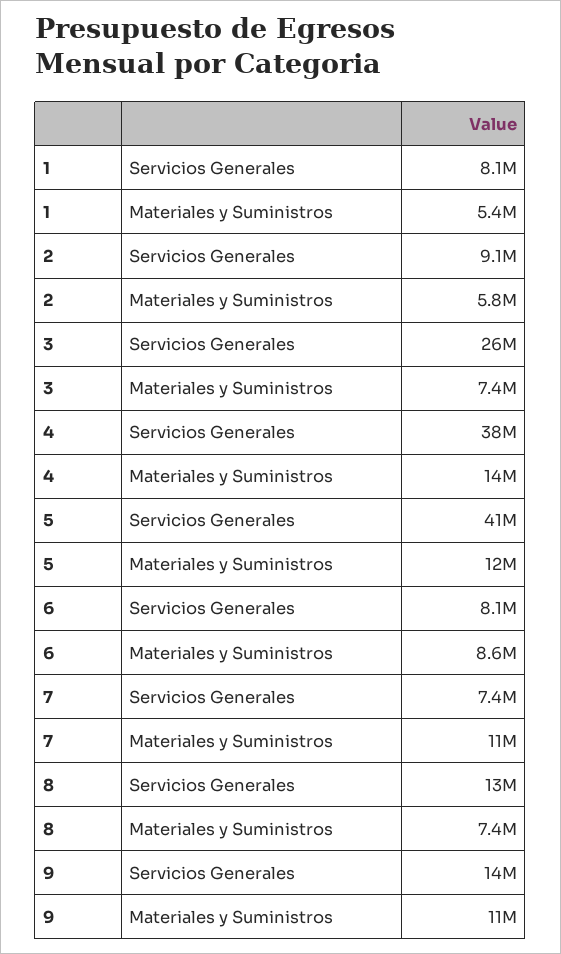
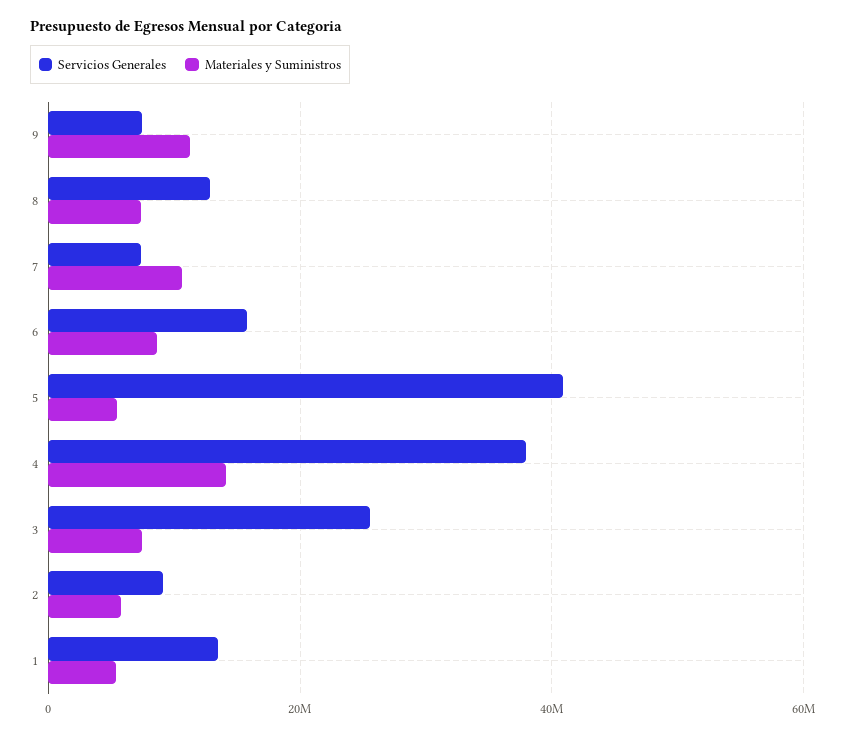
  {
    "Servicios Generales": {
-     "1": 8100000,
+     "1": 14000000,
      "2": 9100000,
      "3": 26000000,
      "4": 38000000,
      "5": 41000000,
-     "6": 8100000,
+     "6": 16000000,
      "7": 7400000,
      "8": 13000000,
-     "9": 14000000
+     "9": 8000000
    },
    "Materiales y Suministros": {
      "1": 5400000,
      "2": 5800000,
      "3": 7400000,
      "4": 14000000,
-     "5": 12000000,
+     "5": 6000000,
      "6": 8600000,
      "7": 11000000,
      "8": 7400000,
      "9": 11000000
    }
  }

